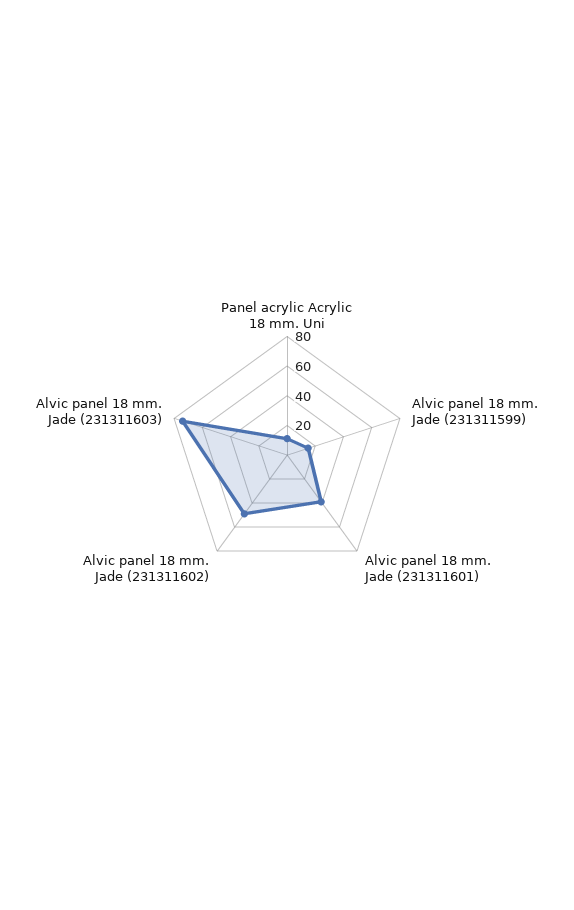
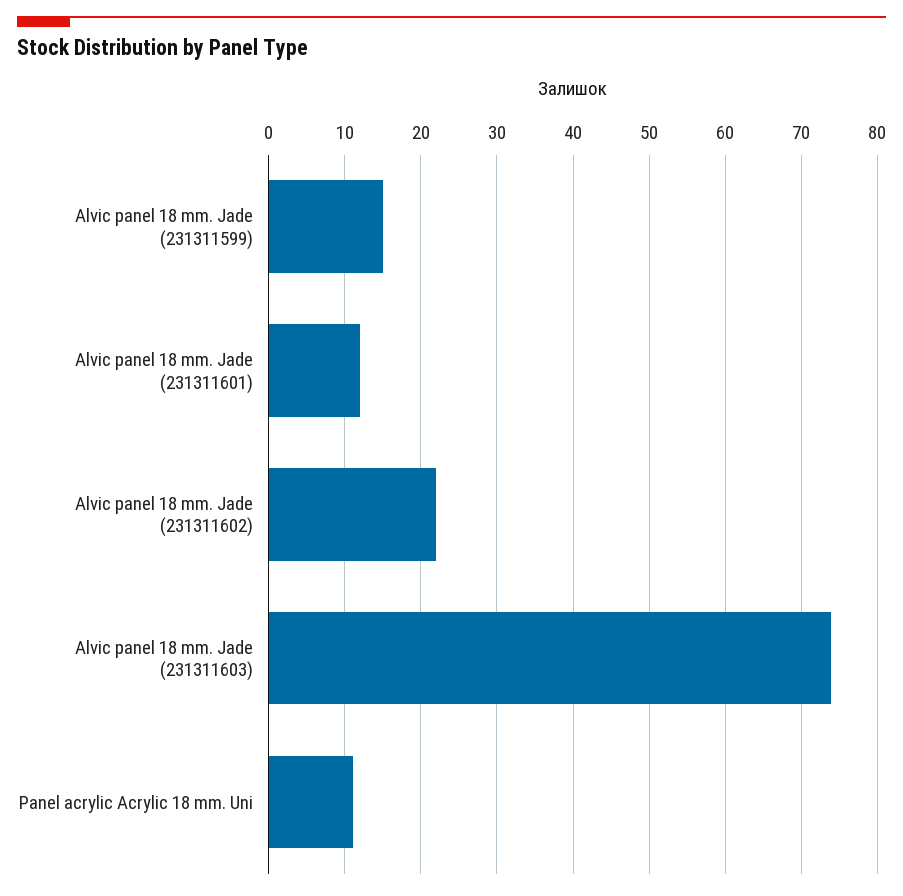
  {
    "Panel acrylic Acrylic 18 mm. Uni": 11,
    "Alvic panel 18 mm. Jade (231311599)": 15,
-   "Alvic panel 18 mm. Jade (231311601)": 40,
+   "Alvic panel 18 mm. Jade (231311601)": 12,
-   "Alvic panel 18 mm. Jade (231311602)": 50,
+   "Alvic panel 18 mm. Jade (231311602)": 22,
    "Alvic panel 18 mm. Jade (231311603)": 74
  }

